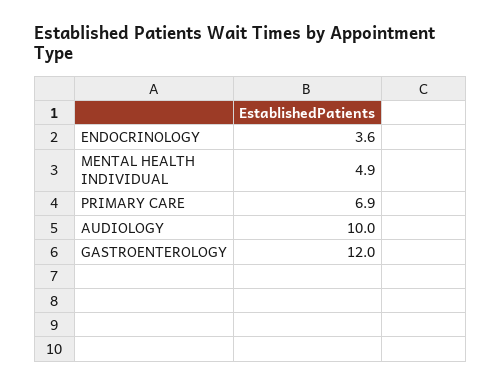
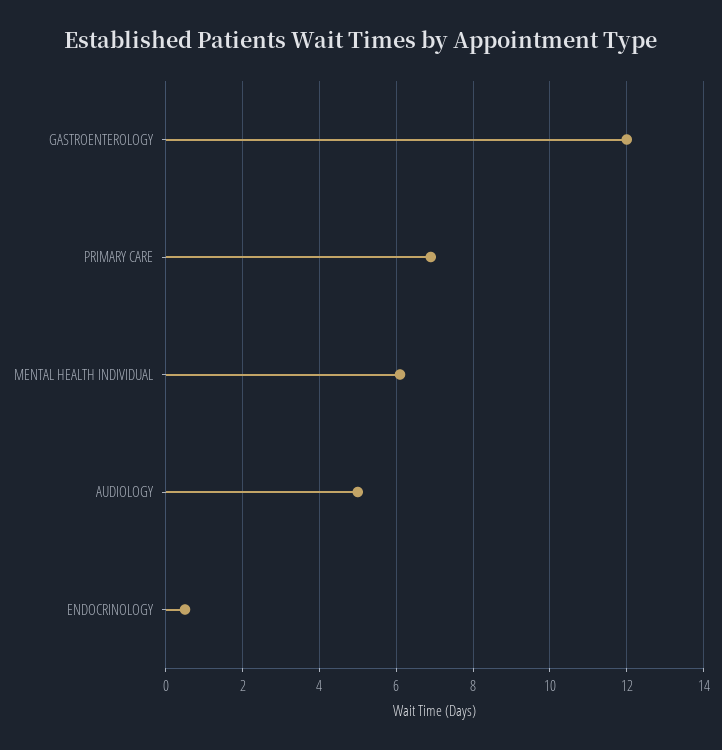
  {
-   "ENDOCRINOLOGY": 3.6,
+   "ENDOCRINOLOGY": 0.5,
-   "MENTAL HEALTH INDIVIDUAL": 4.9,
+   "MENTAL HEALTH INDIVIDUAL": 6,
    "PRIMARY CARE": 6.9,
-   "AUDIOLOGY": 10,
+   "AUDIOLOGY": 5,
    "GASTROENTEROLOGY": 12
  }

